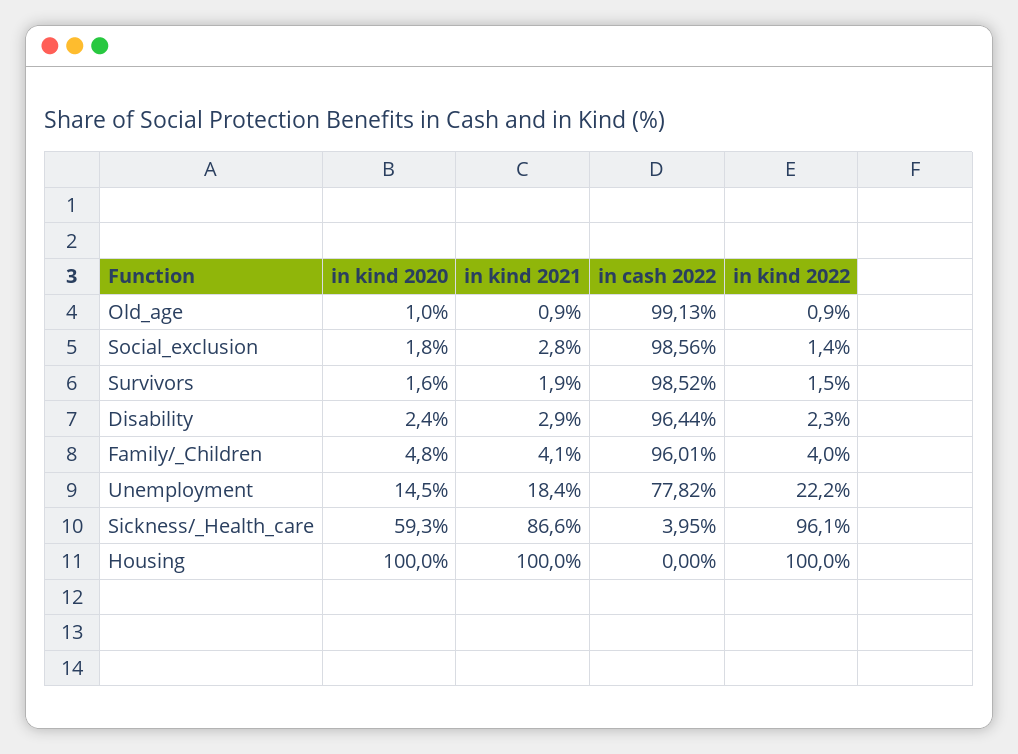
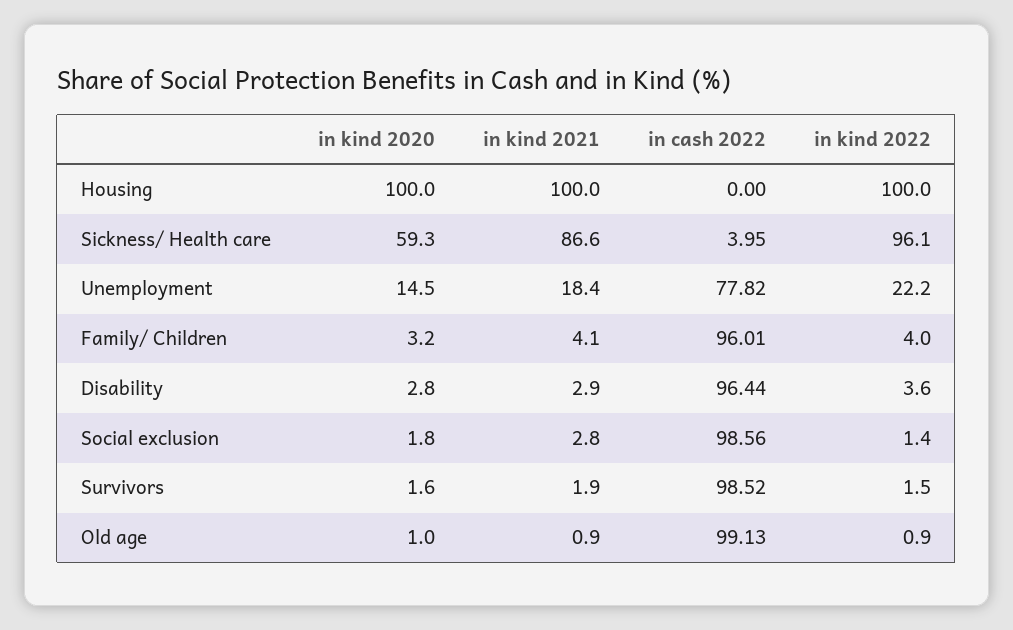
  {
    "in kind 2020": {
      "Old_age": 1,
      "Social_exclusion": 1.8,
      "Survivors": 1.6,
-     "Disability": 2.4,
+     "Disability": 2.8,
-     "Family/_Children": 4.8,
+     "Family/_Children": 3.2,
      "Unemployment": 14.5,
      "Sickness/_Health_care": 59.3,
      "Housing": 100
    },
    "in kind 2021": {
      "Old_age": 0.9,
      "Social_exclusion": 2.8,
      "Survivors": 1.9,
      "Disability": 2.9,
      "Family/_Children": 4.1,
      "Unemployment": 18.4,
      "Sickness/_Health_care": 86.6,
      "Housing": 100
    },
    "in cash 2022": {
      "Old_age": 99.13,
      "Social_exclusion": 98.56,
      "Survivors": 98.52,
      "Disability": 96.44,
      "Family/_Children": 96.01,
      "Unemployment": 77.82,
      "Sickness/_Health_care": 3.95,
      "Housing": 0
    },
    "in kind 2022": {
      "Old_age": 0.9,
      "Social_exclusion": 1.4,
      "Survivors": 1.5,
-     "Disability": 2.3,
+     "Disability": 3.6,
      "Family/_Children": 4,
      "Unemployment": 22.2,
      "Sickness/_Health_care": 96.1,
      "Housing": 100
    }
  }

